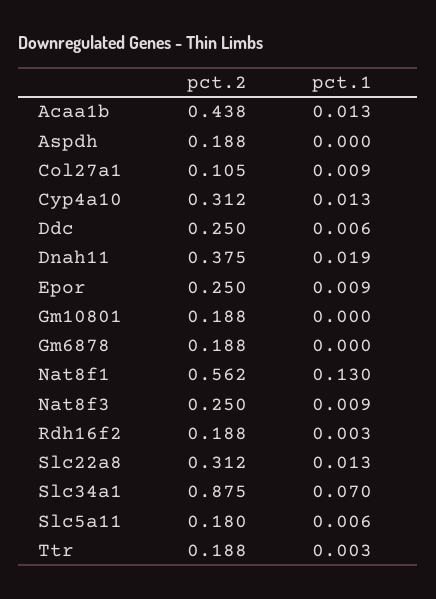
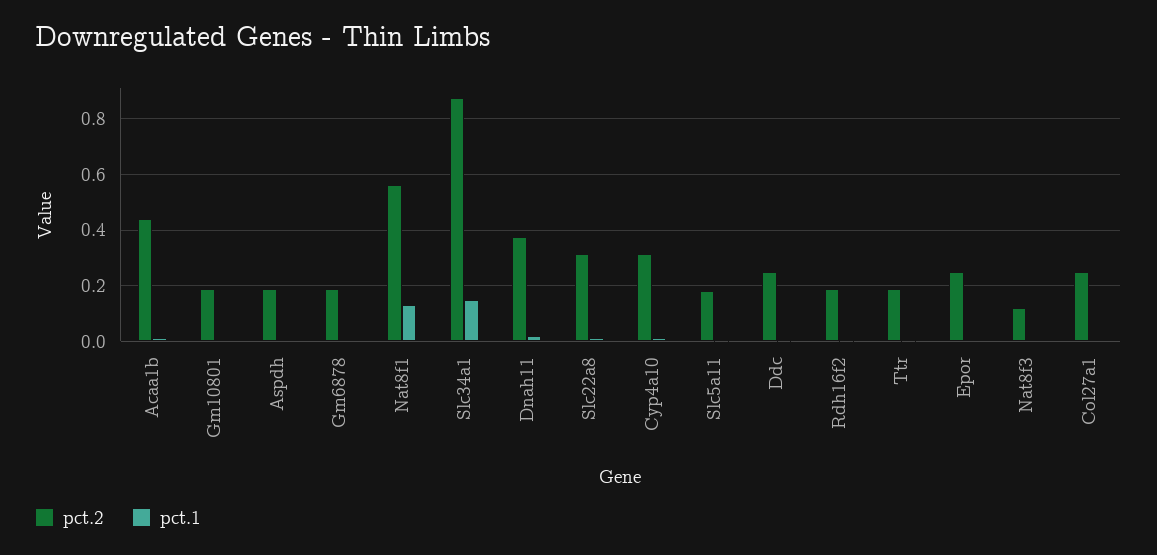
  {
    "pct.2": {
      "Acaa1b": 0.438,
      "Aspdh": 0.188,
-     "Col27a1": 0.105,
+     "Col27a1": 0.25,
      "Cyp4a10": 0.312,
      "Ddc": 0.25,
      "Dnah11": 0.375,
      "Epor": 0.25,
      "Gm10801": 0.188,
      "Gm6878": 0.188,
      "Nat8f1": 0.562,
-     "Nat8f3": 0.25,
+     "Nat8f3": 0.125,
      "Rdh16f2": 0.188,
      "Slc22a8": 0.312,
      "Slc34a1": 0.875,
      "Slc5a11": 0.18,
      "Ttr": 0.188
    },
    "pct.1": {
      "Acaa1b": 0.013,
      "Aspdh": 0,
      "Col27a1": 0.009,
      "Cyp4a10": 0.013,
      "Ddc": 0.006,
      "Dnah11": 0.019,
      "Epor": 0.009,
      "Gm10801": 0,
      "Gm6878": 0,
      "Nat8f1": 0.13,
      "Nat8f3": 0.009,
      "Rdh16f2": 0.003,
      "Slc22a8": 0.013,
-     "Slc34a1": 0.07,
+     "Slc34a1": 0.15,
      "Slc5a11": 0.006,
      "Ttr": 0.003
    }
  }

